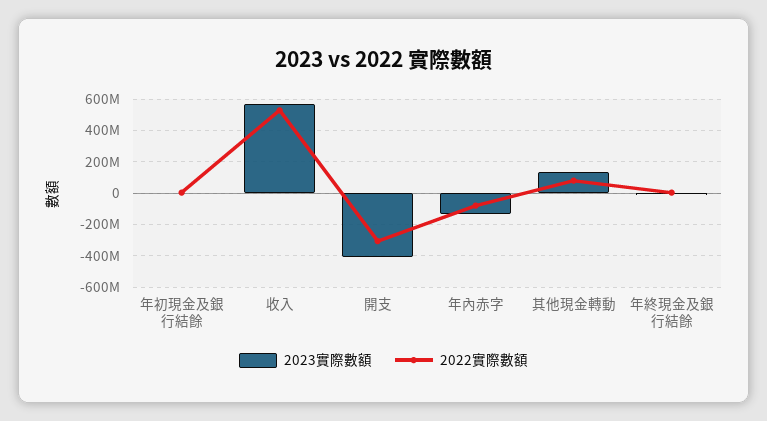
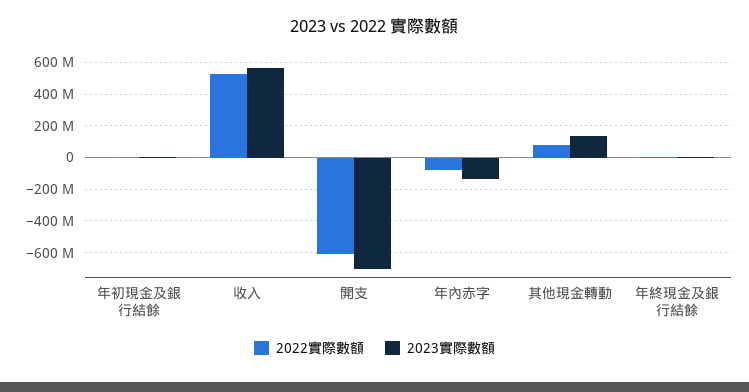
  {
    "2023實際數額": {
      "年初現金及銀行結餘": 0,
      "收入": 550000000,
-     "開支": -400000000,
+     "開支": -700000000,
      "年內赤字": -150000000,
      "其他現金轉動": 150000000,
      "年終現金及銀行結餘": 0
    },
    "2022實際數額": {
      "年初現金及銀行結餘": 0,
      "收入": 550000000,
-     "開支": -300000000,
+     "開支": -600000000,
      "年內赤字": -100000000,
      "其他現金轉動": 100000000,
      "年終現金及銀行結餘": 0
    }
  }

